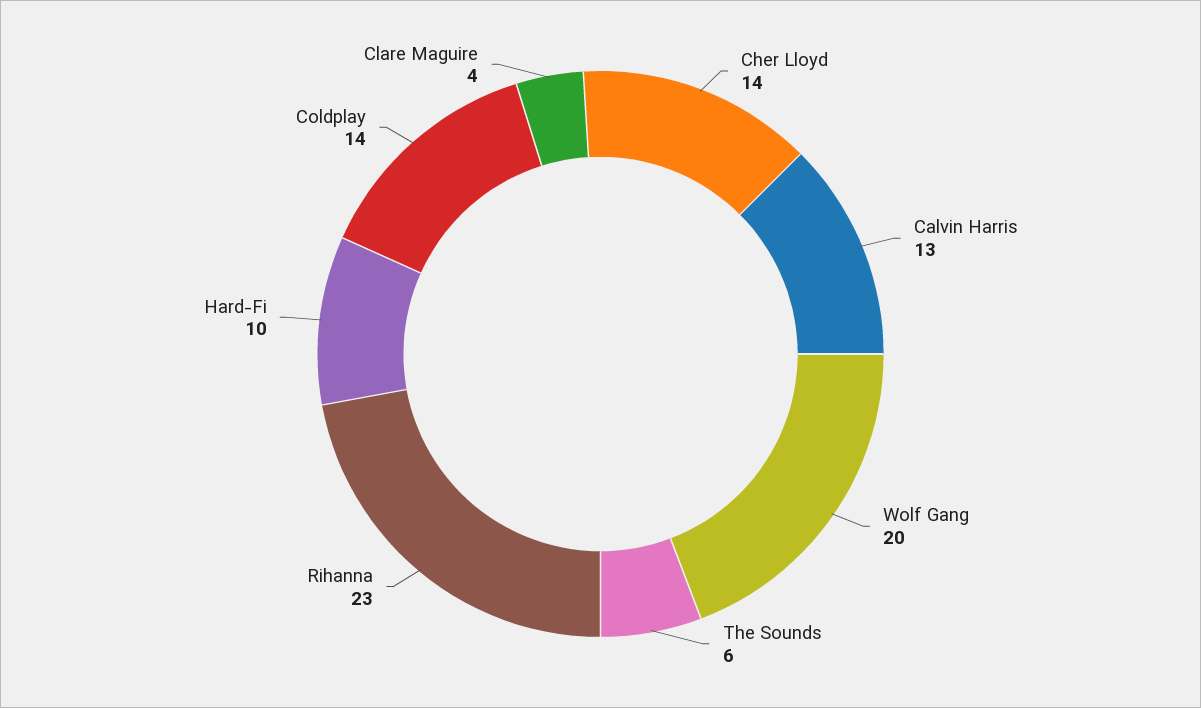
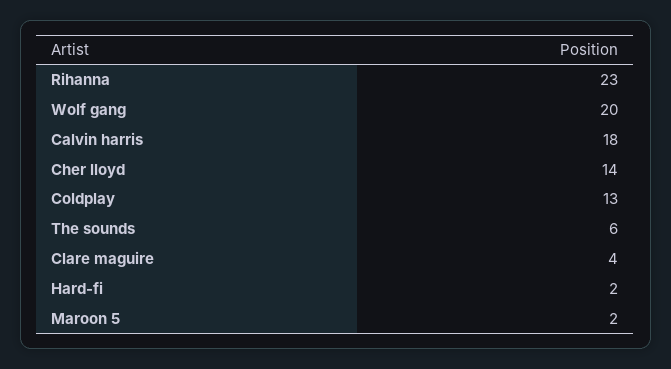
  {
    "Cher Lloyd": 14,
-   "Calvin Harris": 13,
+   "Calvin Harris": 18,
    "Wolf Gang": 20,
    "The Sounds": 6,
    "Rihanna": 23,
-   "Hard-Fi": 10,
+   "Hard-Fi": 2,
-   "Coldplay": 14,
+   "Coldplay": 13,
-   "Clare Maguire": 4
+   "Clare Maguire": 4,
+   "Maroon 5": 2
  }

